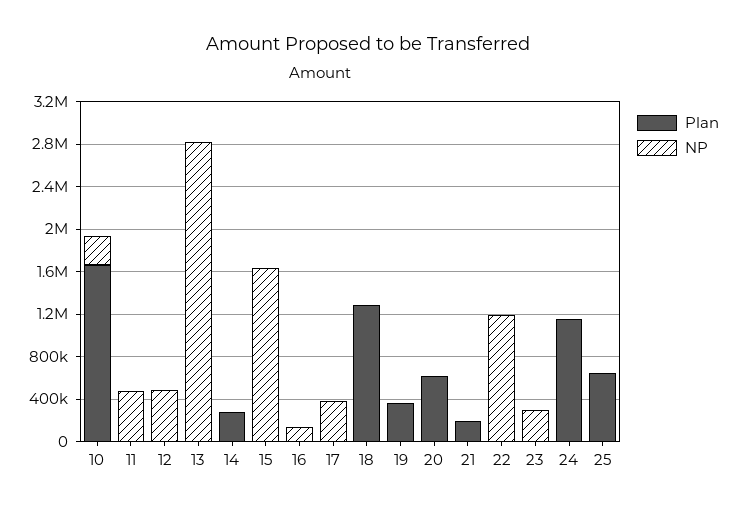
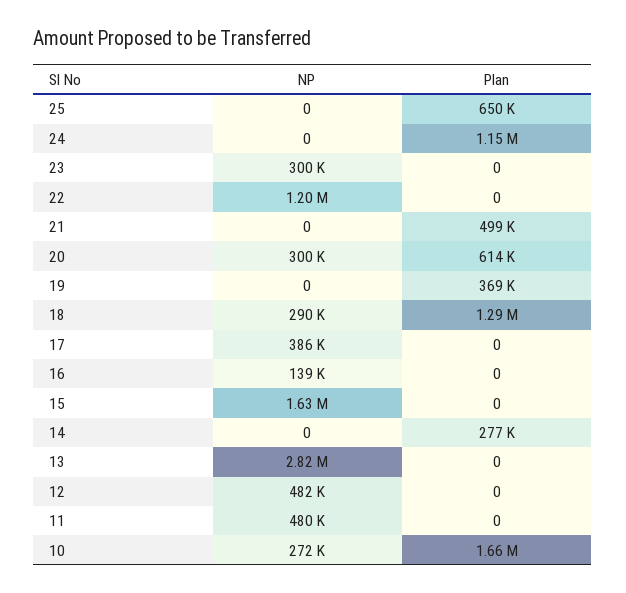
  {
    "Plan": {
      "10": 1660000,
      "11": 0,
      "12": 0,
      "13": 0,
      "14": 277000,
      "15": 0,
      "16": 0,
      "17": 0,
      "18": 1290000,
      "19": 369000,
      "20": 614000,
-     "21": 200000,
+     "21": 499000,
      "22": 0,
      "23": 0,
      "24": 1150000,
      "25": 650000
    },
    "NP": {
      "10": 272000,
      "11": 480000,
      "12": 482000,
      "13": 2820000,
      "14": 0,
      "15": 1630000,
      "16": 139000,
      "17": 386000,
-     "18": 0,
+     "18": 290000,
      "19": 0,
-     "20": 0,
+     "20": 300000,
      "21": 0,
      "22": 1200000,
      "23": 300000,
      "24": 0,
      "25": 0
    }
  }

